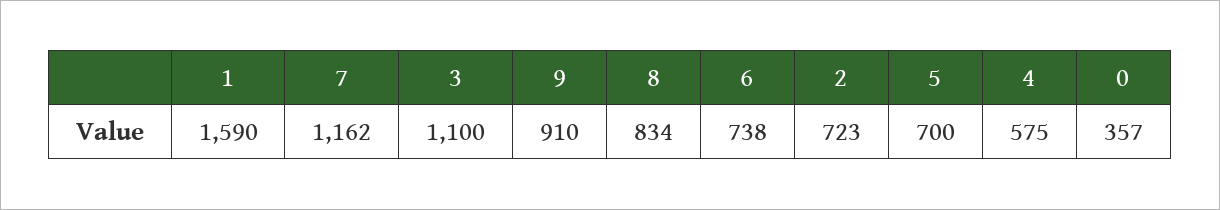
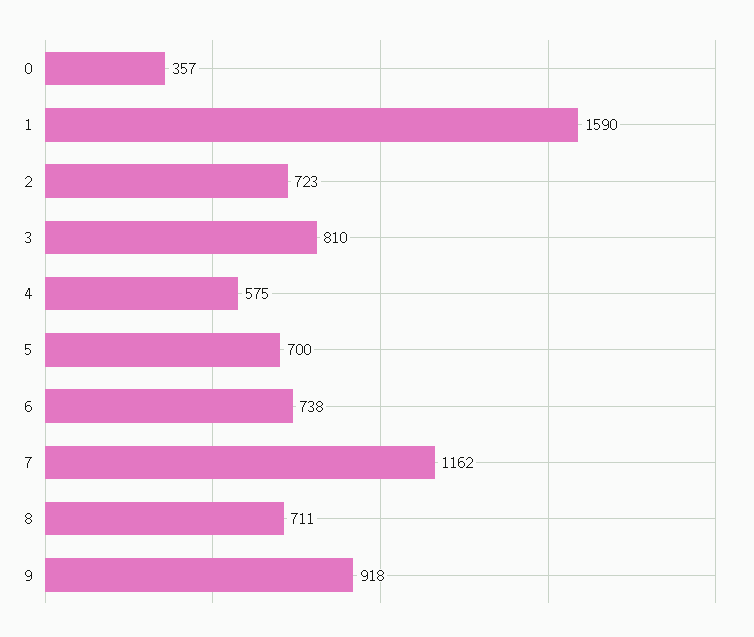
  {
    "1": 1590,
    "7": 1162,
-   "3": 1100,
+   "3": 810,
-   "9": 910,
+   "9": 918,
-   "8": 834,
+   "8": 711,
    "6": 738,
    "2": 723,
    "5": 700,
    "4": 575,
    "0": 357
  }

